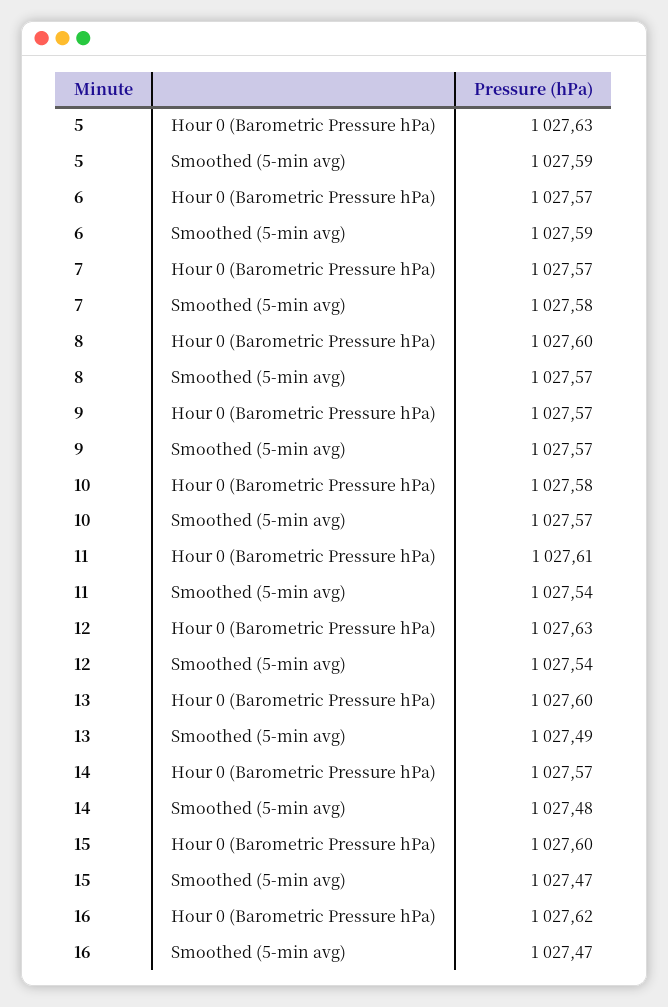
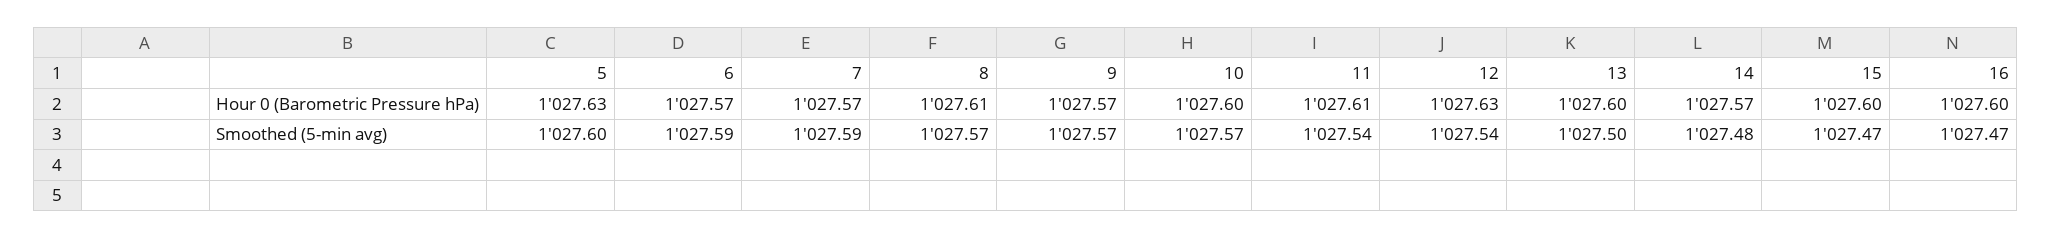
  {
    "5": {
      "Hour 0 (Barometric Pressure hPa)": 1027.63,
-     "Smoothed (5-min avg)": 1027.59
+     "Smoothed (5-min avg)": 1027.6
    },
    "6": {
      "Hour 0 (Barometric Pressure hPa)": 1027.57,
      "Smoothed (5-min avg)": 1027.59
    },
    "7": {
      "Hour 0 (Barometric Pressure hPa)": 1027.57,
-     "Smoothed (5-min avg)": 1027.58
+     "Smoothed (5-min avg)": 1027.59
    },
    "8": {
-     "Hour 0 (Barometric Pressure hPa)": 1027.6,
+     "Hour 0 (Barometric Pressure hPa)": 1027.61,
      "Smoothed (5-min avg)": 1027.57
    },
    "9": {
      "Hour 0 (Barometric Pressure hPa)": 1027.57,
      "Smoothed (5-min avg)": 1027.57
    },
    "10": {
-     "Hour 0 (Barometric Pressure hPa)": 1027.58,
+     "Hour 0 (Barometric Pressure hPa)": 1027.6,
      "Smoothed (5-min avg)": 1027.57
    },
    "11": {
      "Hour 0 (Barometric Pressure hPa)": 1027.61,
      "Smoothed (5-min avg)": 1027.54
    },
    "12": {
      "Hour 0 (Barometric Pressure hPa)": 1027.63,
      "Smoothed (5-min avg)": 1027.54
    },
    "13": {
      "Hour 0 (Barometric Pressure hPa)": 1027.6,
-     "Smoothed (5-min avg)": 1027.49
+     "Smoothed (5-min avg)": 1027.5
    },
    "14": {
      "Hour 0 (Barometric Pressure hPa)": 1027.57,
      "Smoothed (5-min avg)": 1027.48
    },
    "15": {
      "Hour 0 (Barometric Pressure hPa)": 1027.6,
      "Smoothed (5-min avg)": 1027.47
    },
    "16": {
-     "Hour 0 (Barometric Pressure hPa)": 1027.62,
+     "Hour 0 (Barometric Pressure hPa)": 1027.6,
      "Smoothed (5-min avg)": 1027.47
    }
  }

